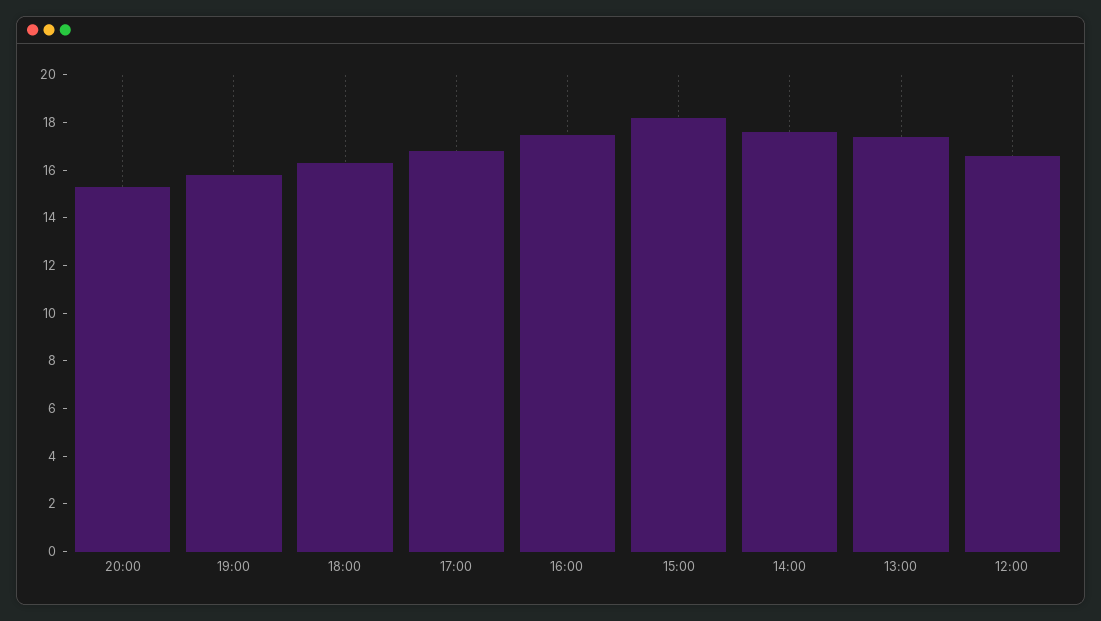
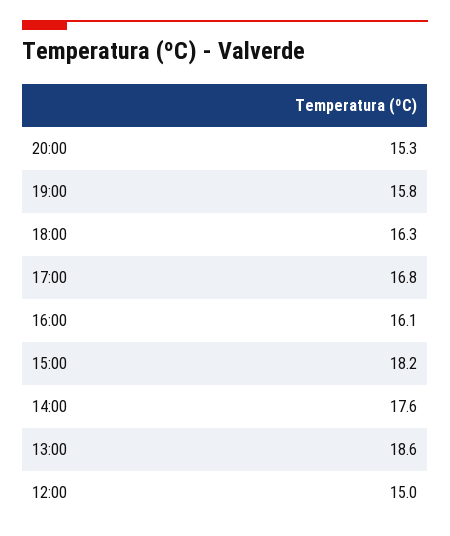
  {
    "20:00": 15.3,
    "19:00": 15.8,
    "18:00": 16.3,
    "17:00": 16.8,
-   "16:00": 17.5,
+   "16:00": 16.1,
    "15:00": 18.2,
    "14:00": 17.6,
-   "13:00": 17.5,
+   "13:00": 18.6,
-   "12:00": 16.5
+   "12:00": 15
  }

